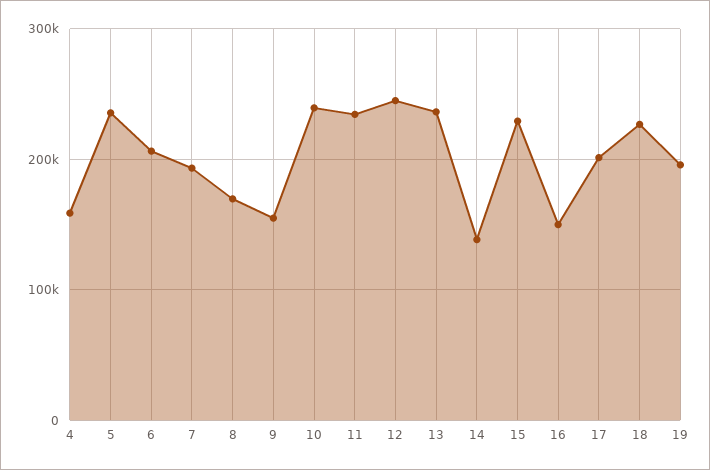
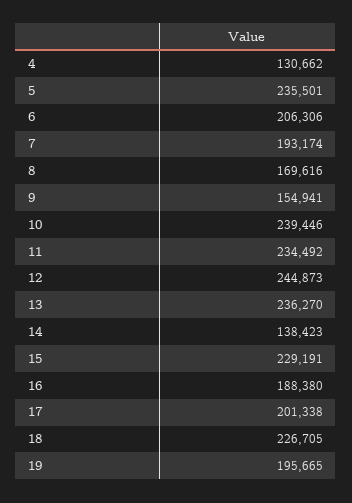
  {
-   "4": 160000,
+   "4": 130662,
    "5": 235501,
    "6": 206306,
    "7": 193174,
    "8": 169616,
    "9": 154941,
    "10": 239446,
    "11": 234492,
    "12": 244873,
    "13": 236270,
    "14": 138423,
    "15": 229191,
-   "16": 150000,
+   "16": 188380,
    "17": 201338,
    "18": 226705,
    "19": 195665
  }

